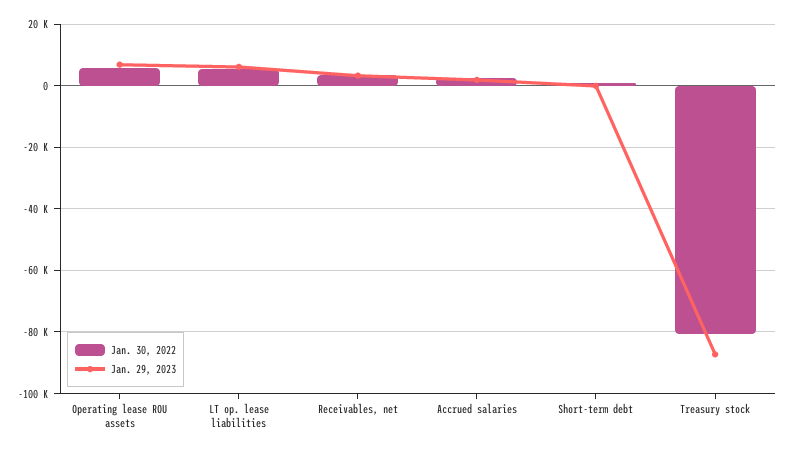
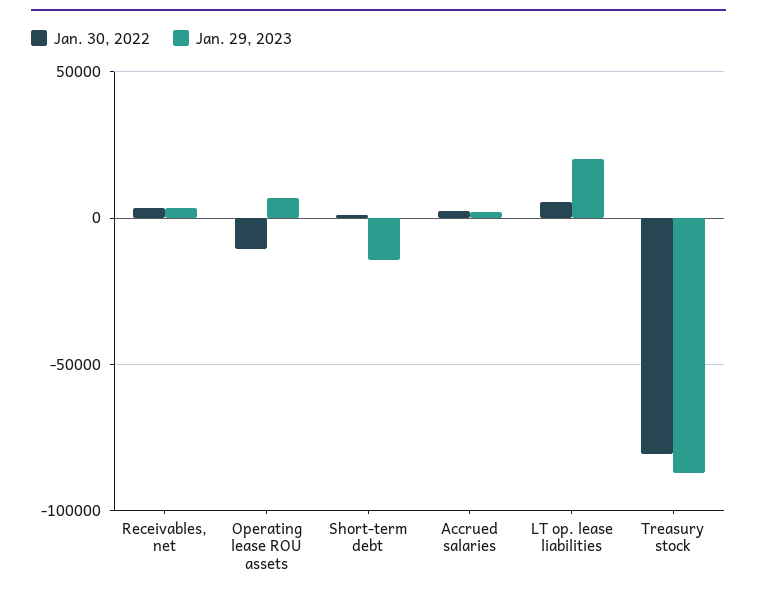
  {
    "Jan. 30, 2022": {
-     "Operating lease ROU assets": 6000,
+     "Operating lease ROU assets": -10000,
      "LT op. lease liabilities": 6000,
      "Receivables, net": 4000,
      "Accrued salaries": 2000,
      "Short-term debt": 2000,
      "Treasury stock": -80000
    },
    "Jan. 29, 2023": {
      "Operating lease ROU assets": 6000,
-     "LT op. lease liabilities": 6000,
+     "LT op. lease liabilities": 20000,
      "Receivables, net": 4000,
      "Accrued salaries": 2000,
-     "Short-term debt": 0,
+     "Short-term debt": -15000,
      "Treasury stock": -88000
    }
  }

